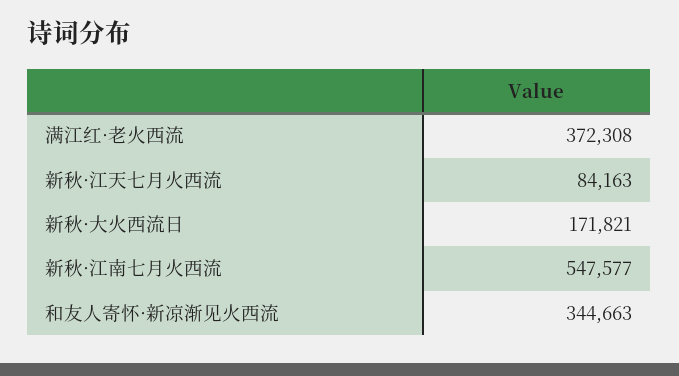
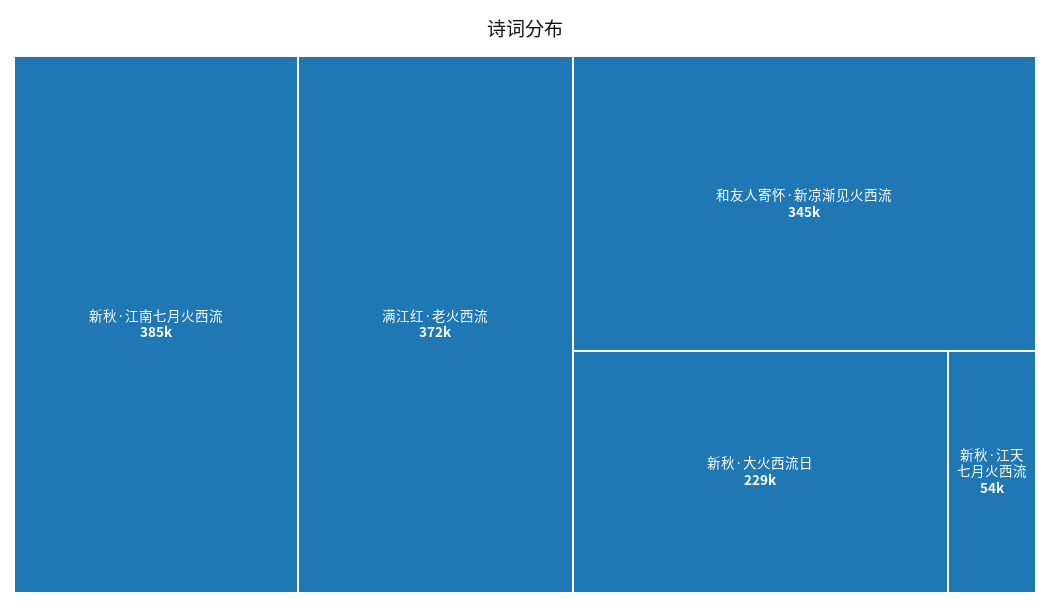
  {
    "满江红·老火西流": 372308,
-   "新秋·江天七月火西流": 84163,
+   "新秋·江天七月火西流": 54000,
-   "新秋·大火西流日": 171821,
+   "新秋·大火西流日": 229000,
-   "新秋·江南七月火西流": 547577,
+   "新秋·江南七月火西流": 385000,
    "和友人寄怀·新凉渐见火西流": 344663
  }

